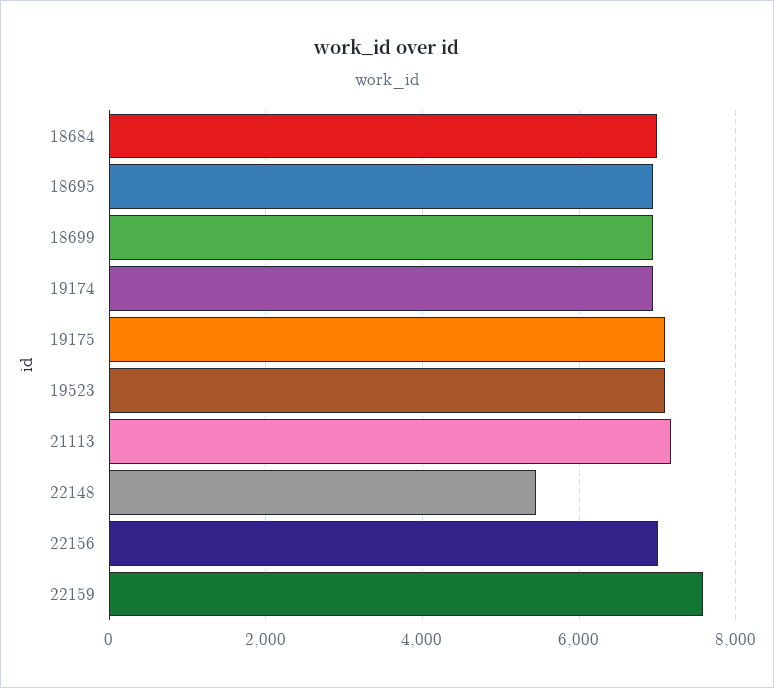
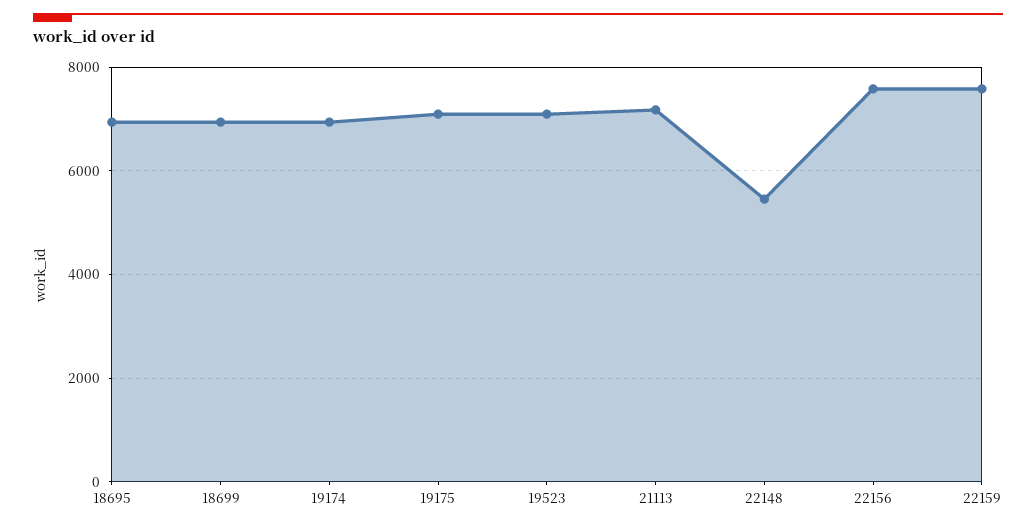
  {
-   "18684": 7000,
    "18695": 7000,
    "18699": 7000,
    "19174": 7000,
    "19175": 7000,
    "19523": 7000,
    "21113": 7200,
    "22148": 5400,
-   "22156": 7000,
+   "22156": 7600,
    "22159": 7600
  }

